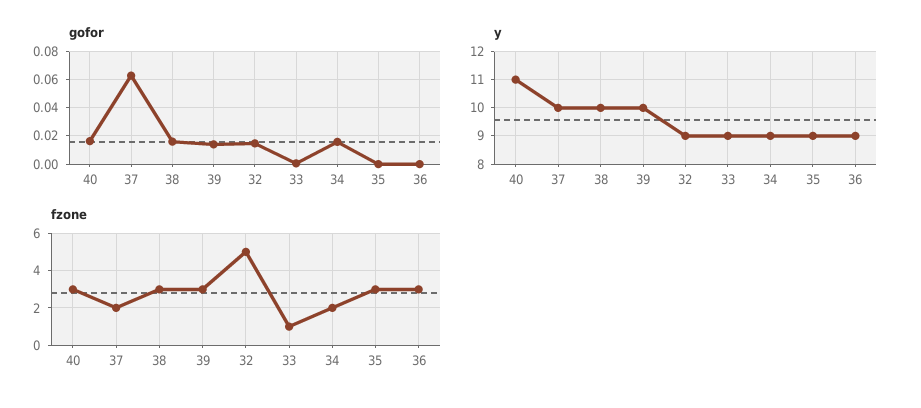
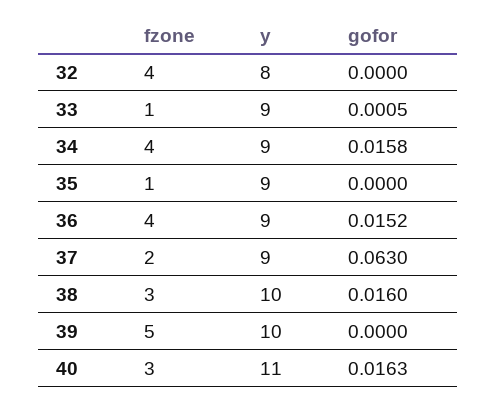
  {
    "gofor": {
      "40": 0.0163,
      "37": 0.063,
      "38": 0.016,
-     "39": 0.015,
+     "39": 0,
-     "32": 0.015,
+     "32": 0,
      "33": 0.0005,
      "34": 0.0158,
      "35": 0,
-     "36": 0
+     "36": 0.0152
    },
    "y": {
      "40": 11,
-     "37": 10,
+     "37": 9,
      "38": 10,
      "39": 10,
-     "32": 9,
+     "32": 8,
      "33": 9,
      "34": 9,
      "35": 9,
      "36": 9
    },
    "fzone": {
      "40": 3,
      "37": 2,
      "38": 3,
-     "39": 3,
+     "39": 5,
-     "32": 5,
+     "32": 4,
      "33": 1,
-     "34": 2,
+     "34": 4,
-     "35": 3,
+     "35": 1,
-     "36": 3
+     "36": 4
    }
  }

